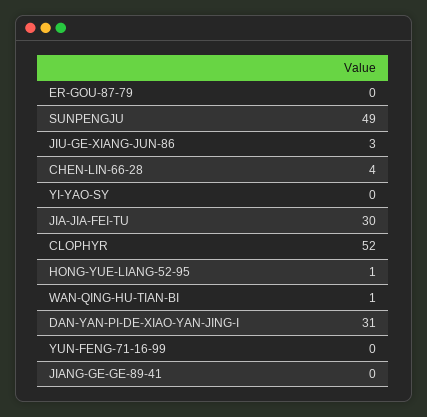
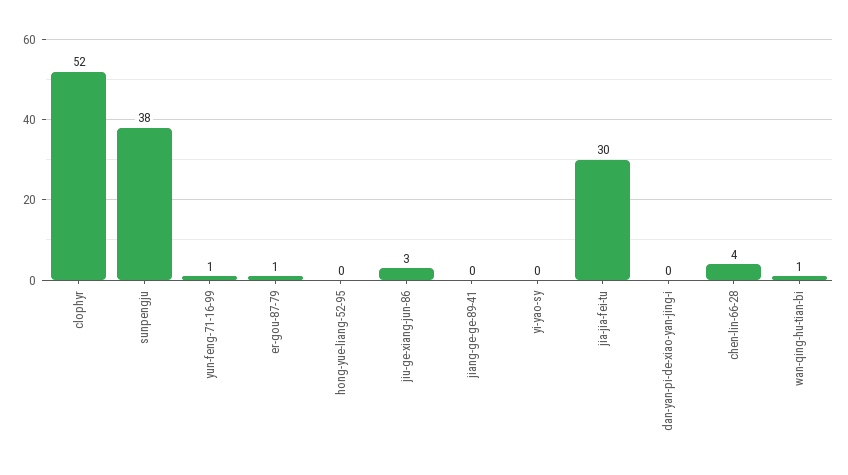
  {
-   "ER-GOU-87-79": 0,
+   "ER-GOU-87-79": 1,
-   "SUNPENGJU": 49,
+   "SUNPENGJU": 38,
    "JIU-GE-XIANG-JUN-86": 3,
    "CHEN-LIN-66-28": 4,
    "YI-YAO-SY": 0,
    "JIA-JIA-FEI-TU": 30,
    "CLOPHYR": 52,
-   "HONG-YUE-LIANG-52-95": 1,
+   "HONG-YUE-LIANG-52-95": 0,
    "WAN-QING-HU-TIAN-BI": 1,
-   "DAN-YAN-PI-DE-XIAO-YAN-JING-I": 31,
+   "DAN-YAN-PI-DE-XIAO-YAN-JING-I": 0,
-   "YUN-FENG-71-16-99": 0,
+   "YUN-FENG-71-16-99": 1,
    "JIANG-GE-GE-89-41": 0
  }

